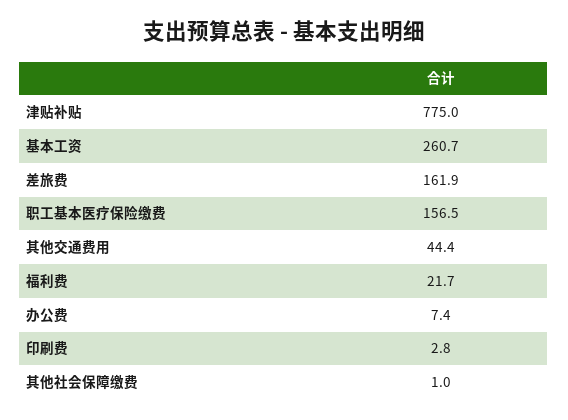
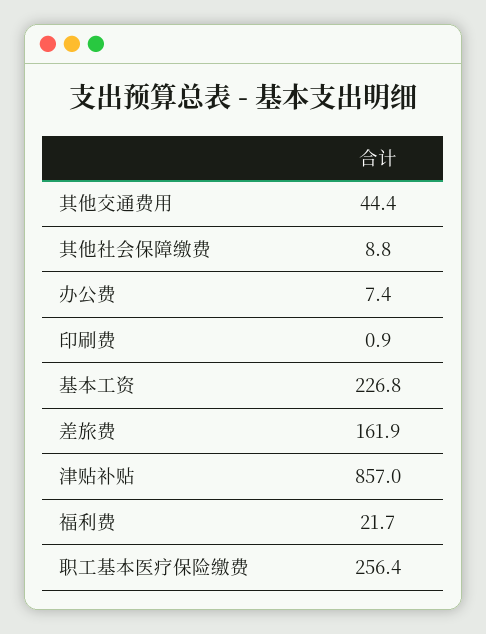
  {
-   "津贴补贴": 775,
+   "津贴补贴": 857,
-   "基本工资": 260.7,
+   "基本工资": 226.8,
    "差旅费": 161.9,
-   "职工基本医疗保险缴费": 156.5,
+   "职工基本医疗保险缴费": 256.4,
    "其他交通费用": 44.4,
    "福利费": 21.7,
    "办公费": 7.4,
-   "印刷费": 2.8,
+   "印刷费": 0.9,
-   "其他社会保障缴费": 1
+   "其他社会保障缴费": 8.8
  }

